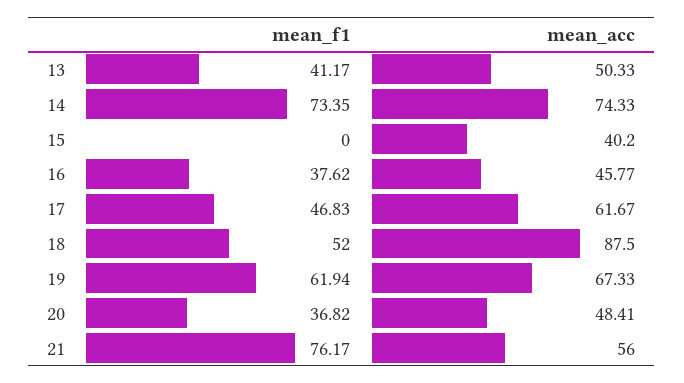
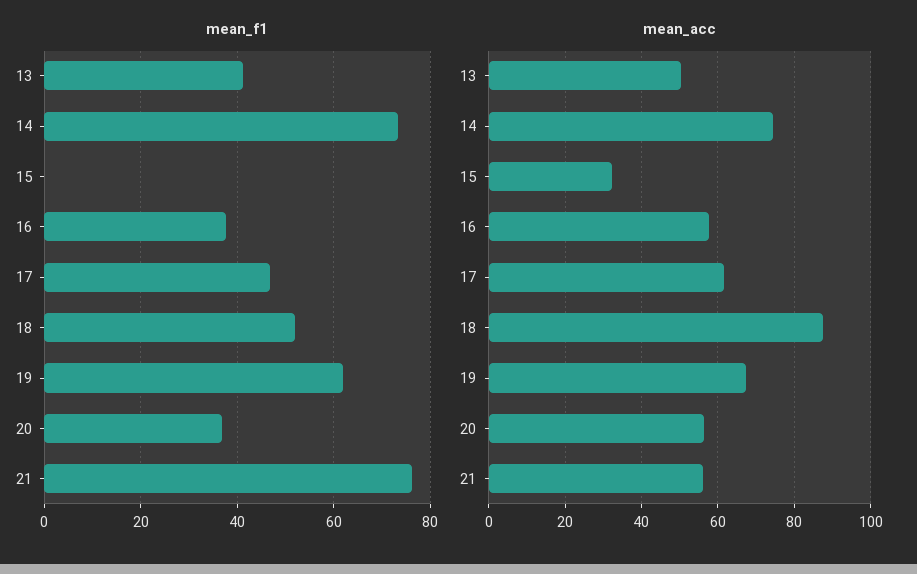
  {
    "mean_f1": {
      "13": 41.17,
      "14": 73.35,
      "15": 0,
      "16": 37.62,
      "17": 46.83,
      "18": 52,
      "19": 61.94,
      "20": 36.82,
      "21": 76.17
    },
    "mean_acc": {
      "13": 50.33,
      "14": 74.33,
-     "15": 40.2,
+     "15": 32,
-     "16": 45.77,
+     "16": 58,
      "17": 61.67,
      "18": 87.5,
      "19": 67.33,
-     "20": 48.41,
+     "20": 56,
      "21": 56
    }
  }

